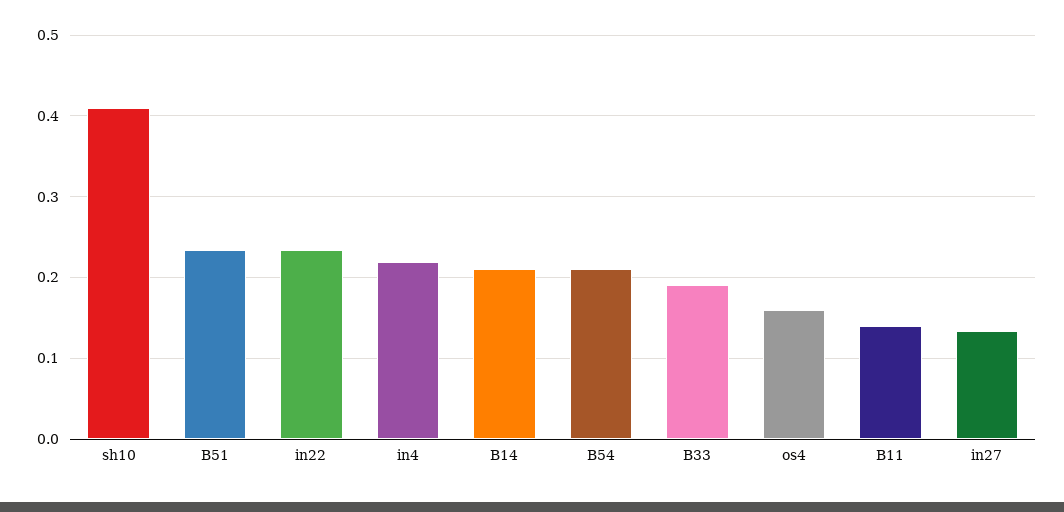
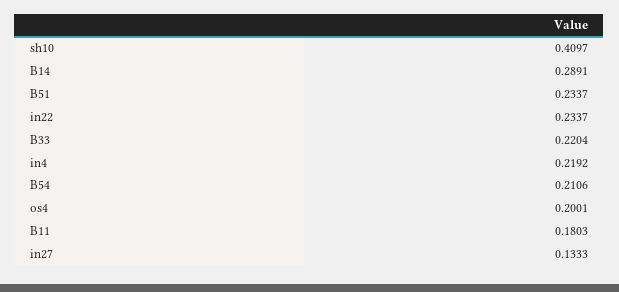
  {
    "sh10": 0.4097,
    "B51": 0.2337,
    "in22": 0.2337,
    "in4": 0.2192,
-   "B14": 0.21,
+   "B14": 0.2891,
    "B54": 0.2106,
-   "B33": 0.19,
+   "B33": 0.2204,
-   "os4": 0.16,
+   "os4": 0.2001,
-   "B11": 0.14,
+   "B11": 0.1803,
    "in27": 0.1333
  }

